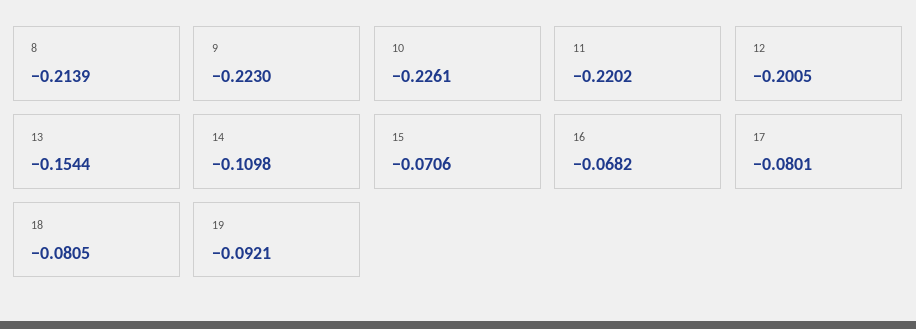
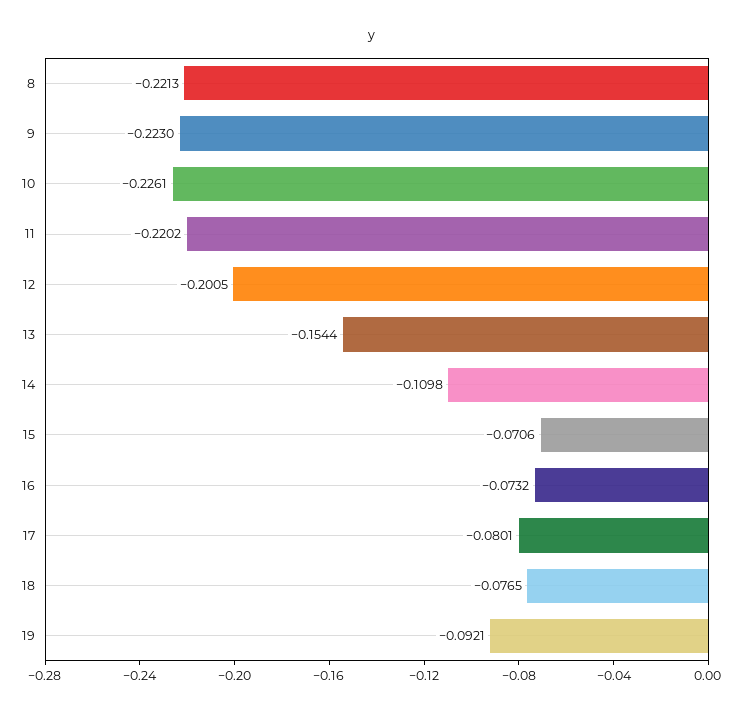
  {
-   "8": -0.2139,
+   "8": -0.2213,
    "9": -0.223,
    "10": -0.2261,
    "11": -0.2202,
    "12": -0.2005,
    "13": -0.1544,
    "14": -0.1098,
    "15": -0.0706,
-   "16": -0.0682,
+   "16": -0.0732,
    "17": -0.0801,
-   "18": -0.0805,
+   "18": -0.0765,
    "19": -0.0921
  }

